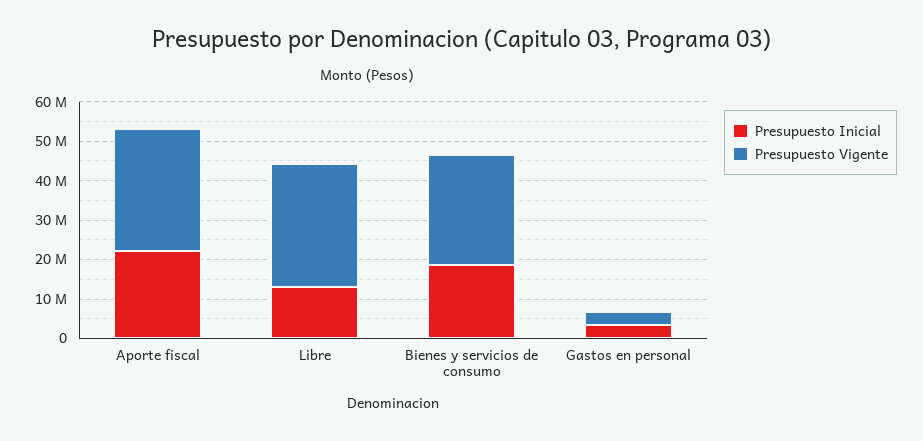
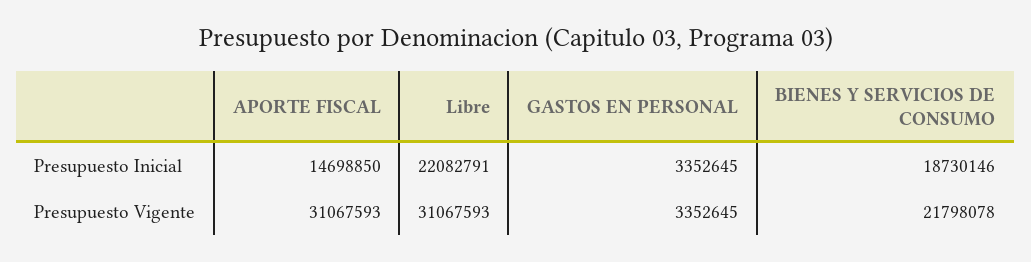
  {
    "Presupuesto Inicial": {
-     "Aporte fiscal": 22500000,
+     "Aporte fiscal": 14698850,
-     "Libre": 12500000,
+     "Libre": 22082791,
      "Bienes y servicios de consumo": 18730146,
      "Gastos en personal": 3352645
    },
    "Presupuesto Vigente": {
      "Aporte fiscal": 31067593,
      "Libre": 31067593,
-     "Bienes y servicios de consumo": 27500000,
+     "Bienes y servicios de consumo": 21798078,
      "Gastos en personal": 3352645
    }
  }

